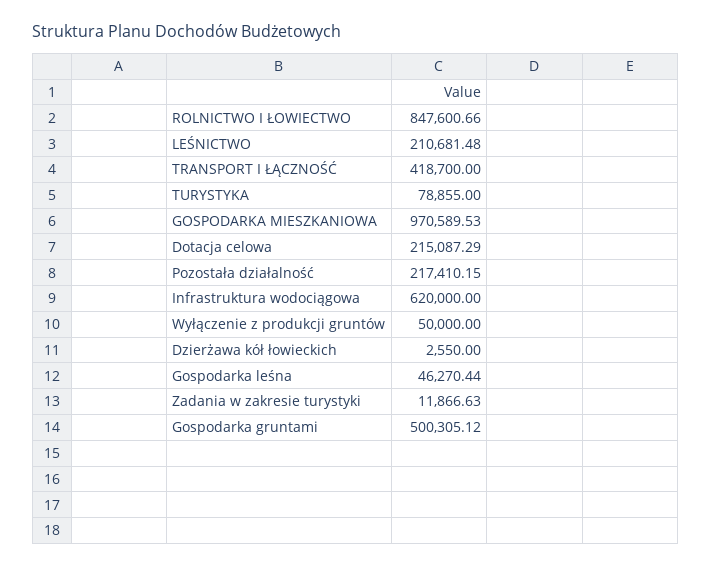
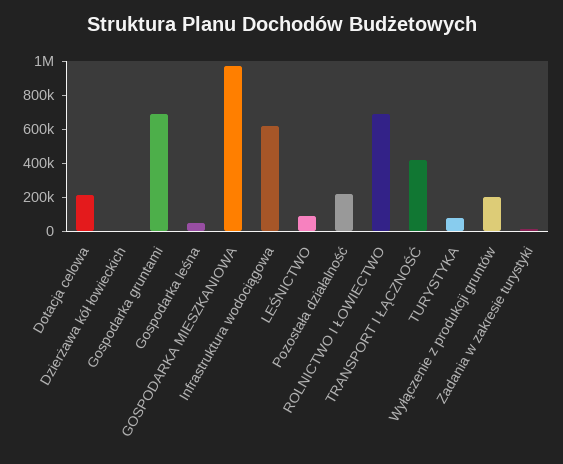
  {
-   "ROLNICTWO I ŁOWIECTWO": 847600.66,
+   "ROLNICTWO I ŁOWIECTWO": 700000,
-   "LEŚNICTWO": 210681.48,
+   "LEŚNICTWO": 100000,
    "TRANSPORT I ŁĄCZNOŚĆ": 418700,
    "TURYSTYKA": 78855,
    "GOSPODARKA MIESZKANIOWA": 970589.53,
    "Dotacja celowa": 215087.29,
    "Pozostała działalność": 217410.15,
    "Infrastruktura wodociągowa": 620000,
-   "Wyłączenie z produkcji gruntów": 50000,
+   "Wyłączenie z produkcji gruntów": 200000,
    "Dzierżawa kół łowieckich": 2550,
    "Gospodarka leśna": 46270.44,
    "Zadania w zakresie turystyki": 11866.63,
-   "Gospodarka gruntami": 500305.12
+   "Gospodarka gruntami": 700000
  }

